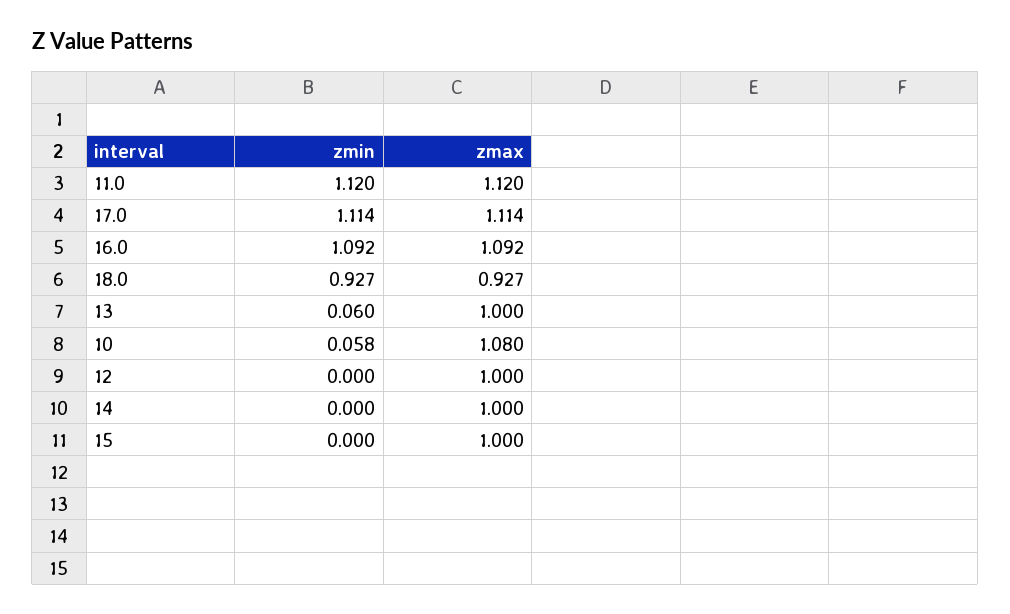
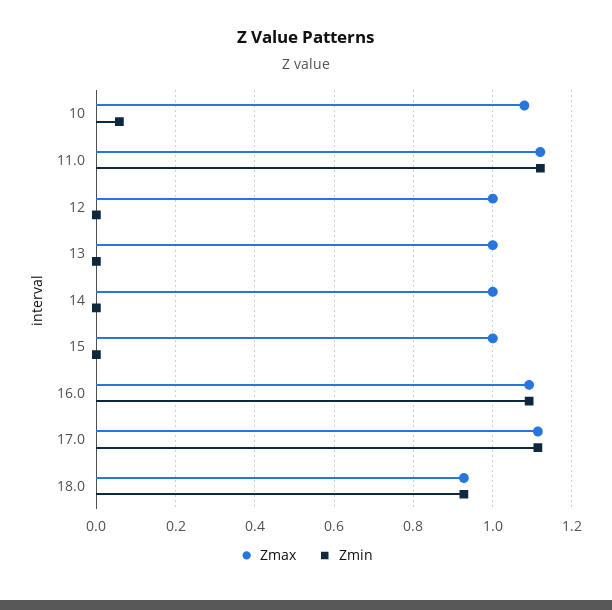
  {
    "zmin": {
      "11.0": 1.12,
      "17.0": 1.114,
      "16.0": 1.092,
      "18.0": 0.927,
-     "13": 0.06,
+     "13": 0,
      "10": 0.058,
      "12": 0,
      "14": 0,
      "15": 0
    },
    "zmax": {
      "11.0": 1.12,
      "17.0": 1.114,
      "16.0": 1.092,
      "18.0": 0.927,
      "13": 1,
      "10": 1.08,
      "12": 1,
      "14": 1,
      "15": 1
    }
  }

